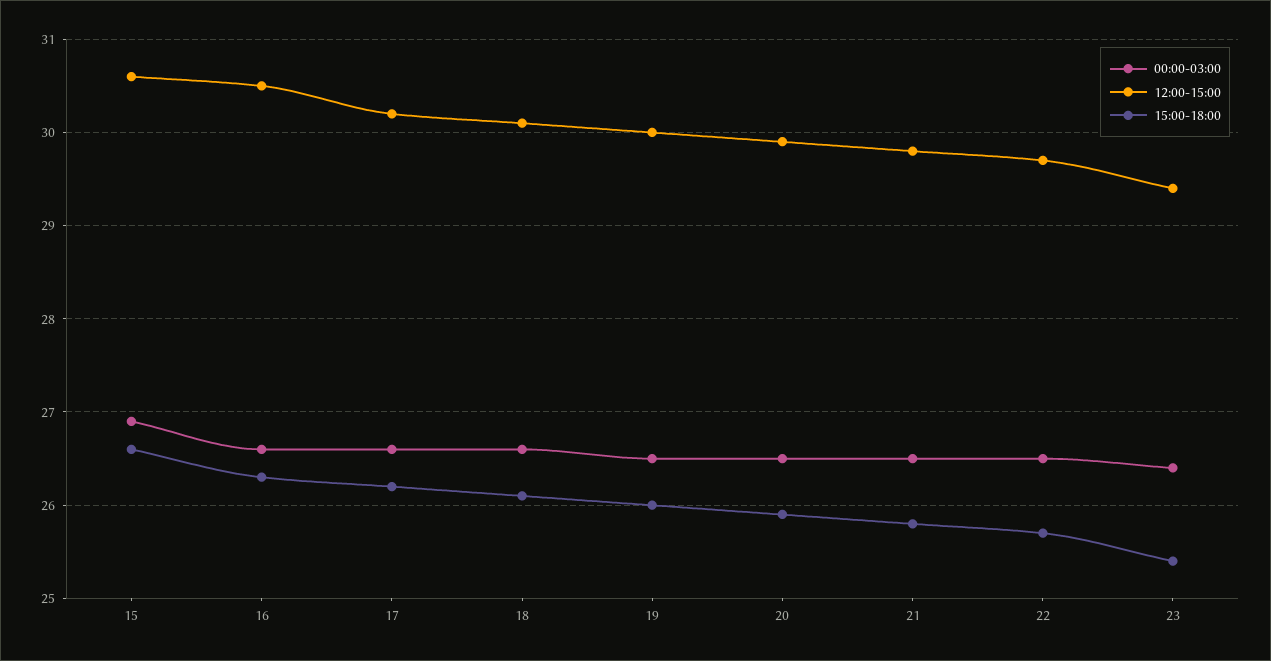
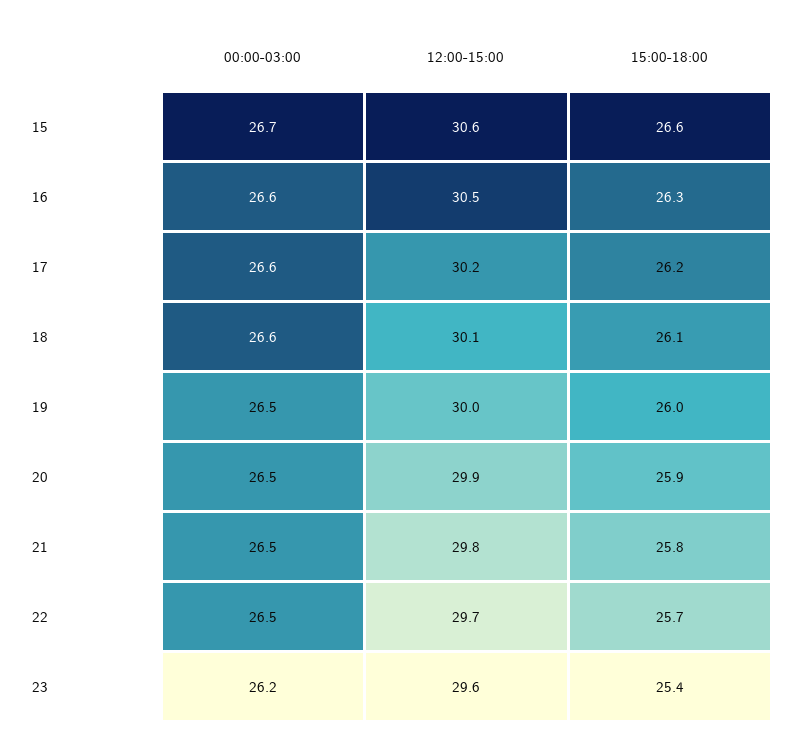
  {
    "00:00-03:00": {
-     "15": 26.9,
+     "15": 26.7,
      "16": 26.6,
      "17": 26.6,
      "18": 26.6,
      "19": 26.5,
      "20": 26.5,
      "21": 26.5,
      "22": 26.5,
-     "23": 26.4
+     "23": 26.2
    },
    "12:00-15:00": {
      "15": 30.6,
      "16": 30.5,
      "17": 30.2,
      "18": 30.1,
      "19": 30,
      "20": 29.9,
      "21": 29.8,
      "22": 29.7,
-     "23": 29.4
+     "23": 29.6
    },
    "15:00-18:00": {
      "15": 26.6,
      "16": 26.3,
      "17": 26.2,
      "18": 26.1,
      "19": 26,
      "20": 25.9,
      "21": 25.8,
      "22": 25.7,
      "23": 25.4
    }
  }

